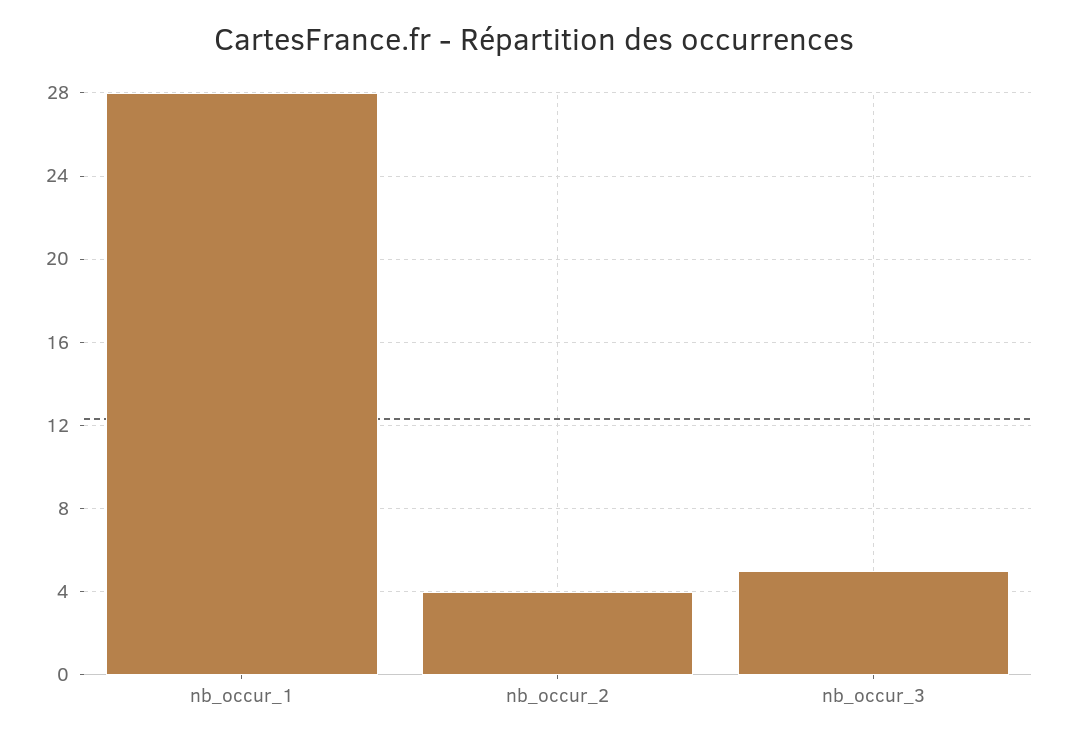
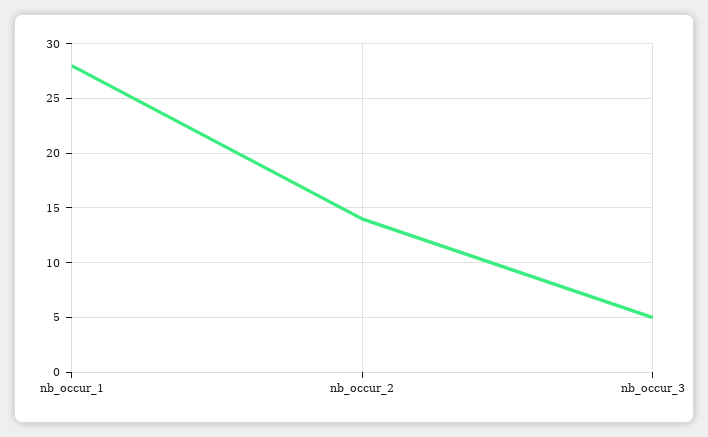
  {
    "nb_occur_1": 28,
-   "nb_occur_2": 4,
+   "nb_occur_2": 14,
    "nb_occur_3": 5
  }

